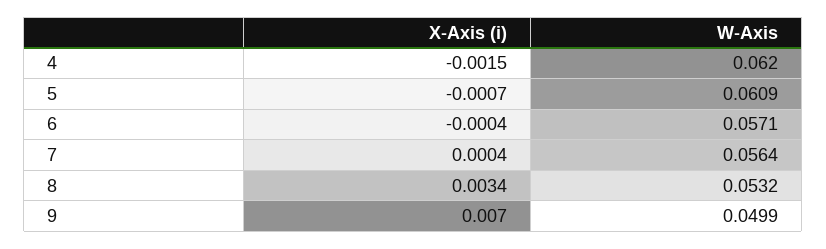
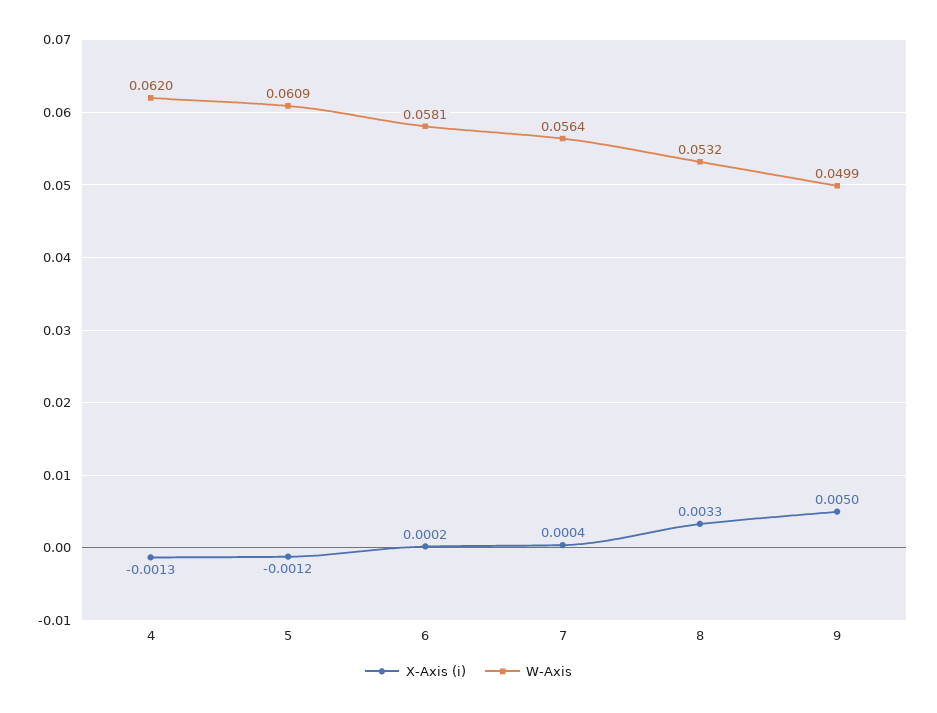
  {
    "X-Axis (i)": {
-     "4": -0.0015,
+     "4": -0.0013,
-     "5": -0.0007,
+     "5": -0.0012,
-     "6": -0.0004,
+     "6": 0.0002,
      "7": 0.0004,
-     "8": 0.0034,
+     "8": 0.0033,
-     "9": 0.007
+     "9": 0.005
    },
    "W-Axis": {
      "4": 0.062,
      "5": 0.0609,
-     "6": 0.0571,
+     "6": 0.0581,
      "7": 0.0564,
      "8": 0.0532,
      "9": 0.0499
    }
  }

